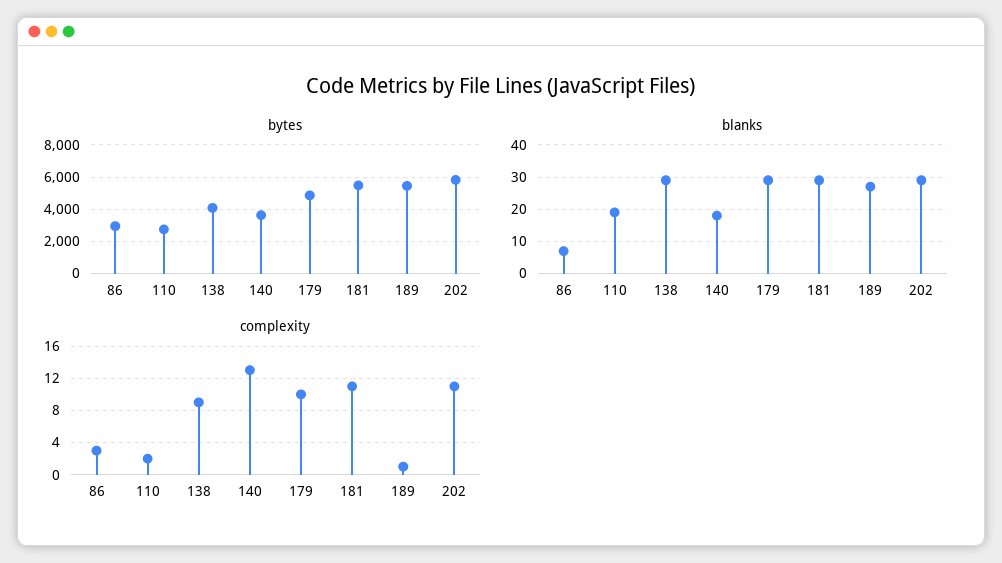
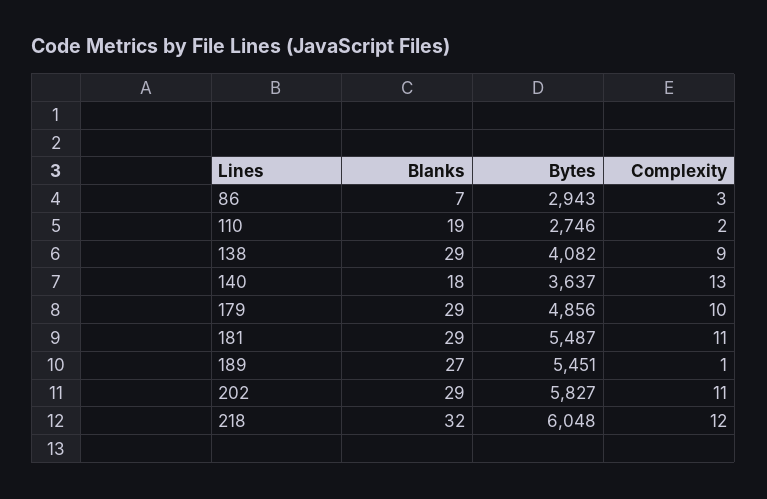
  {
    "bytes": {
      "86": 2943,
      "110": 2746,
      "138": 4082,
      "140": 3637,
      "179": 4856,
      "181": 5487,
      "189": 5451,
-     "202": 5827
+     "202": 5827,
+     "218": 6048
    },
    "blanks": {
      "86": 7,
      "110": 19,
      "138": 29,
      "140": 18,
      "179": 29,
      "181": 29,
      "189": 27,
-     "202": 29
+     "202": 29,
+     "218": 32
    },
    "complexity": {
      "86": 3,
      "110": 2,
      "138": 9,
      "140": 13,
      "179": 10,
      "181": 11,
      "189": 1,
-     "202": 11
+     "202": 11,
+     "218": 12
    }
  }

